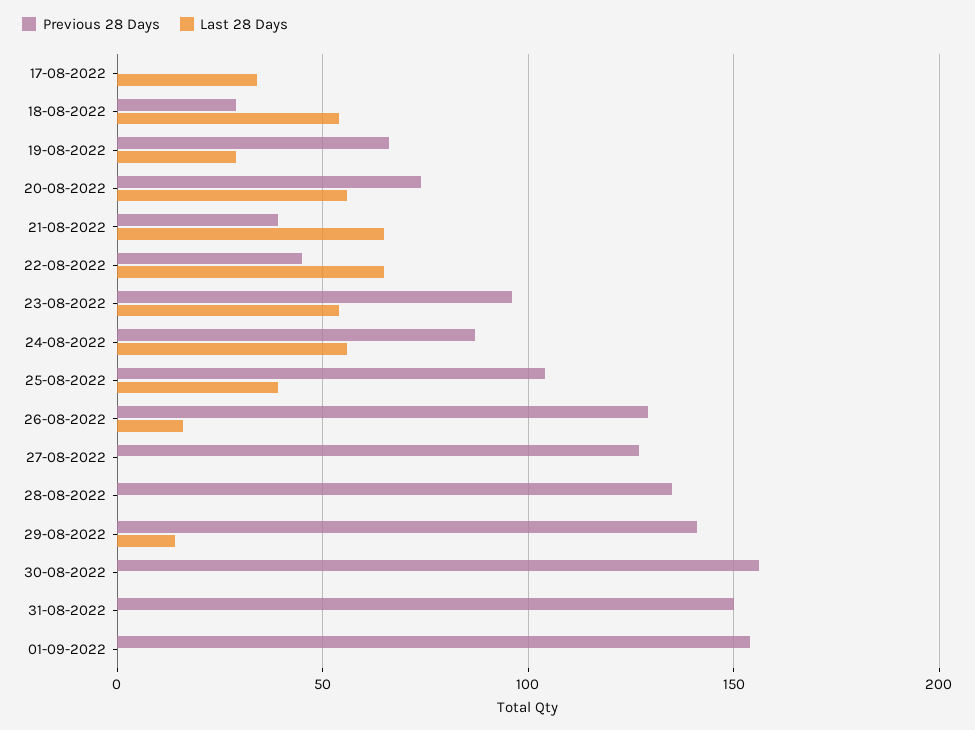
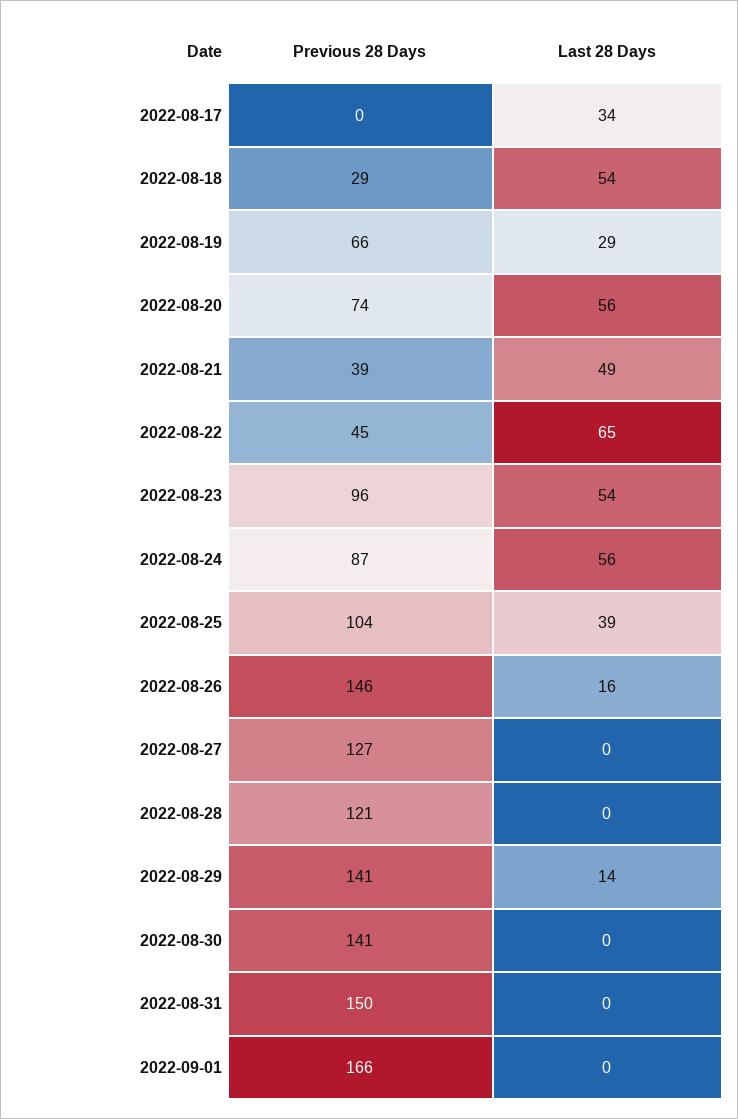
  {
    "Previous 28 Days": {
      "17-08-2022": 0,
      "18-08-2022": 29,
      "19-08-2022": 66,
      "20-08-2022": 74,
      "21-08-2022": 39,
      "22-08-2022": 45,
      "23-08-2022": 96,
      "24-08-2022": 87,
      "25-08-2022": 104,
-     "26-08-2022": 130,
+     "26-08-2022": 146,
      "27-08-2022": 127,
-     "28-08-2022": 135,
+     "28-08-2022": 121,
      "29-08-2022": 141,
-     "30-08-2022": 155,
+     "30-08-2022": 141,
      "31-08-2022": 150,
-     "01-09-2022": 155
+     "01-09-2022": 166
    },
    "Last 28 Days": {
      "17-08-2022": 34,
      "18-08-2022": 54,
      "19-08-2022": 29,
      "20-08-2022": 56,
-     "21-08-2022": 65,
+     "21-08-2022": 49,
      "22-08-2022": 65,
      "23-08-2022": 54,
      "24-08-2022": 56,
      "25-08-2022": 39,
      "26-08-2022": 16,
      "27-08-2022": 0,
      "28-08-2022": 0,
      "29-08-2022": 14,
      "30-08-2022": 0,
      "31-08-2022": 0,
      "01-09-2022": 0
    }
  }

